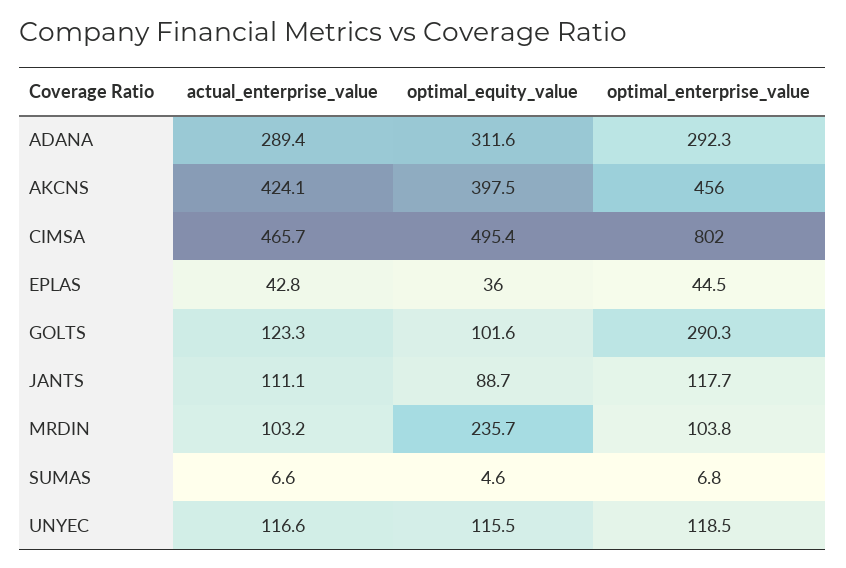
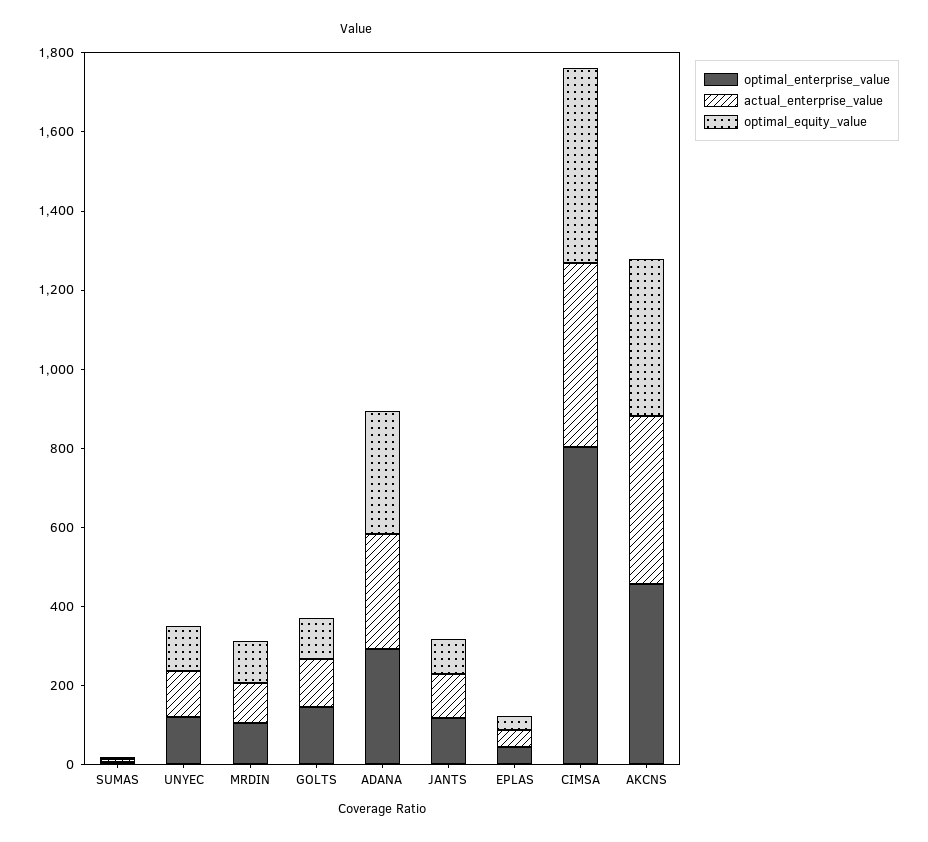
  {
    "actual_enterprise_value": {
      "ADANA": 289.4,
      "AKCNS": 424.1,
      "CIMSA": 465.7,
      "EPLAS": 42.8,
      "GOLTS": 123.3,
      "JANTS": 111.1,
      "MRDIN": 103.2,
      "SUMAS": 6.6,
      "UNYEC": 116.6
    },
    "optimal_equity_value": {
      "ADANA": 311.6,
      "AKCNS": 397.5,
      "CIMSA": 495.4,
      "EPLAS": 36,
      "GOLTS": 101.6,
      "JANTS": 88.7,
-     "MRDIN": 235.7,
+     "MRDIN": 100,
      "SUMAS": 4.6,
      "UNYEC": 115.5
    },
    "optimal_enterprise_value": {
      "ADANA": 292.3,
      "AKCNS": 456,
      "CIMSA": 802,
      "EPLAS": 44.5,
-     "GOLTS": 290.3,
+     "GOLTS": 150,
      "JANTS": 117.7,
      "MRDIN": 103.8,
      "SUMAS": 6.8,
      "UNYEC": 118.5
    }
  }

